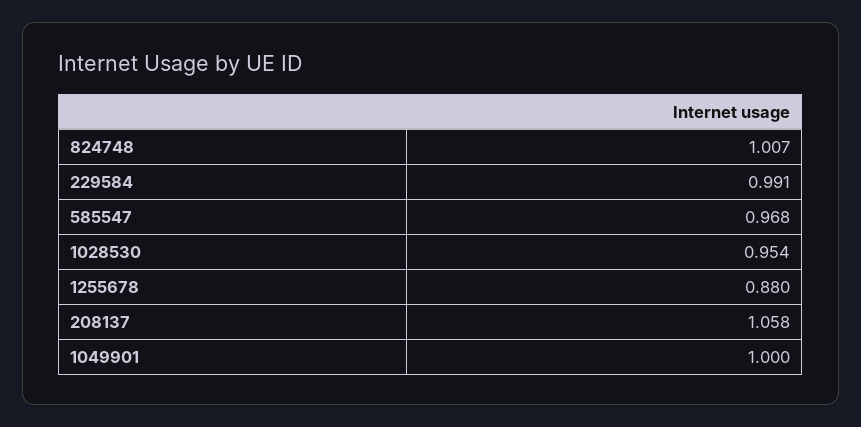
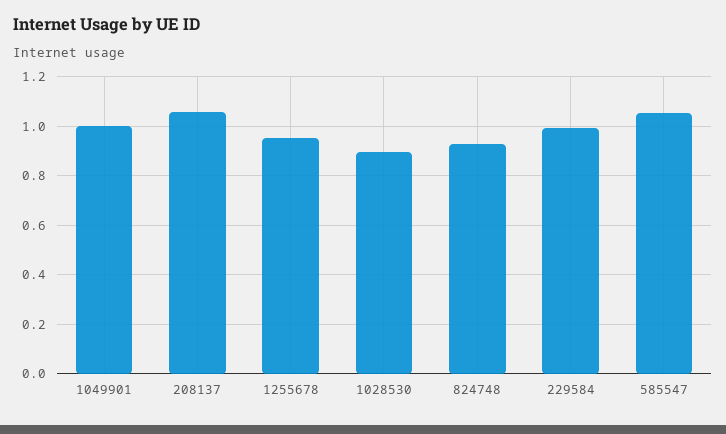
  {
-   "824748": 1.007,
+   "824748": 0.925,
    "229584": 0.991,
-   "585547": 0.968,
+   "585547": 1.05,
-   "1028530": 0.954,
+   "1028530": 0.9,
-   "1255678": 0.88,
+   "1255678": 0.95,
    "208137": 1.058,
    "1049901": 1
  }

